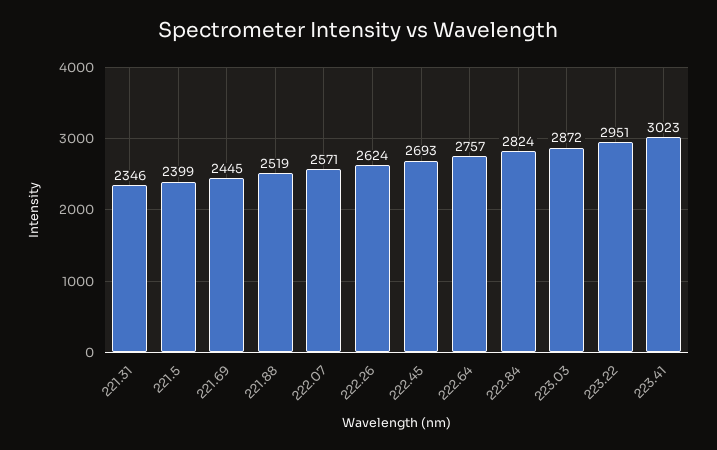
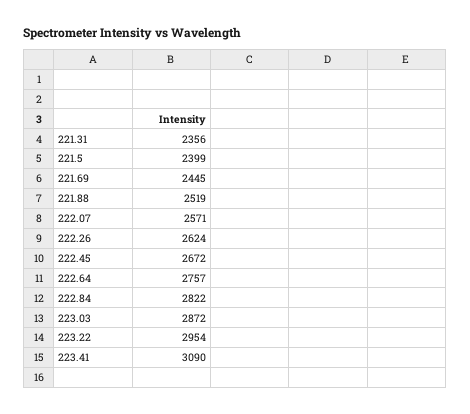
  {
-   "221.31": 2346,
+   "221.31": 2356,
    "221.5": 2399,
    "221.69": 2445,
    "221.88": 2519,
    "222.07": 2571,
    "222.26": 2624,
-   "222.45": 2693,
+   "222.45": 2672,
    "222.64": 2757,
-   "222.84": 2824,
+   "222.84": 2822,
    "223.03": 2872,
-   "223.22": 2951,
+   "223.22": 2954,
-   "223.41": 3023
+   "223.41": 3090
  }

